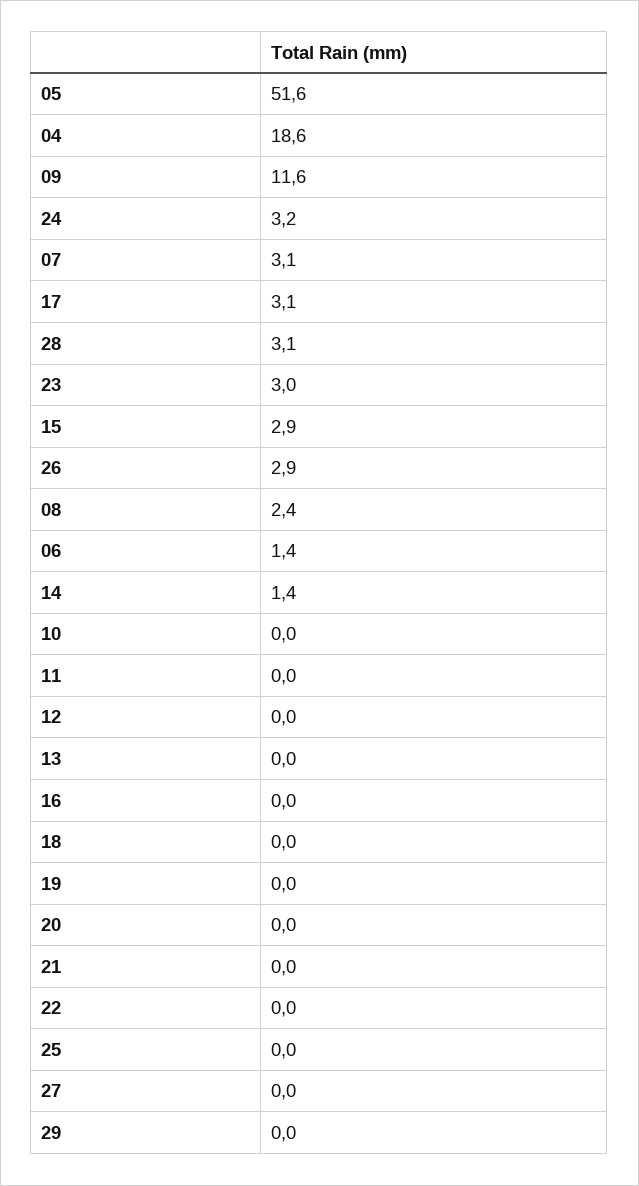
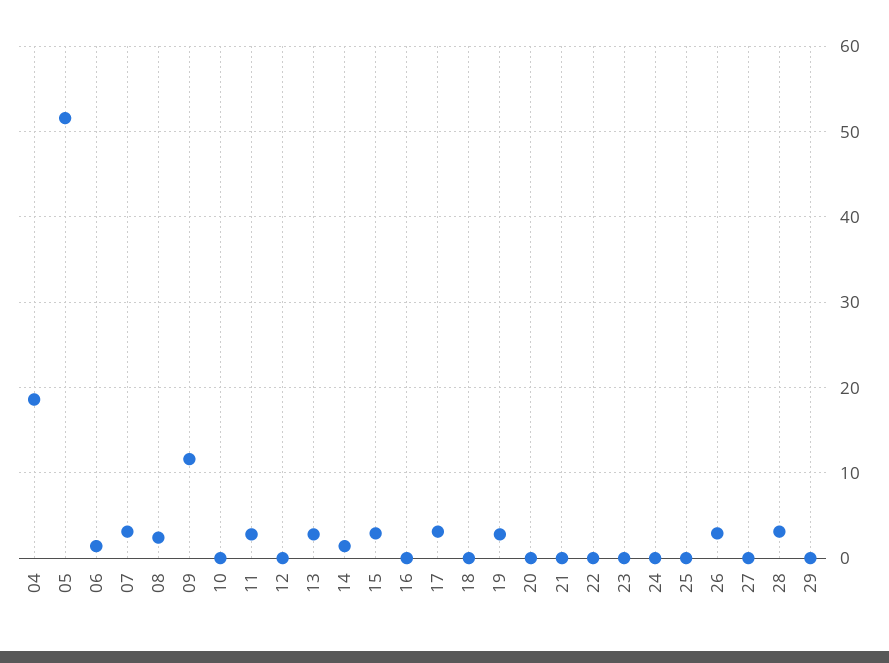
  {
    "05": 51.6,
    "04": 18.6,
    "09": 11.6,
-   "24": 3.2,
+   "24": 0,
    "07": 3.1,
    "17": 3.1,
    "28": 3.1,
-   "23": 3,
+   "23": 0,
    "15": 2.9,
    "26": 2.9,
    "08": 2.4,
    "06": 1.4,
    "14": 1.4,
    "10": 0,
-   "11": 0,
+   "11": 3,
    "12": 0,
-   "13": 0,
+   "13": 3,
    "16": 0,
    "18": 0,
-   "19": 0,
+   "19": 3,
    "20": 0,
    "21": 0,
    "22": 0,
    "25": 0,
    "27": 0,
    "29": 0
  }

